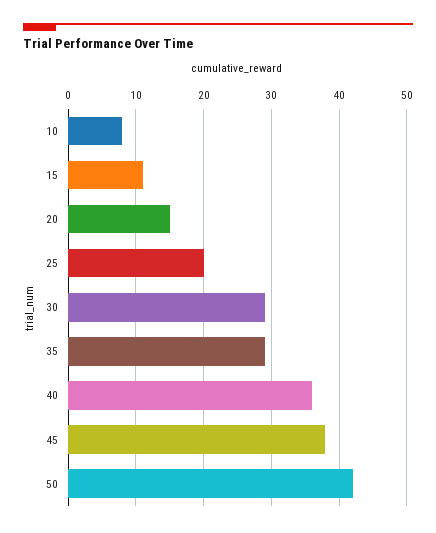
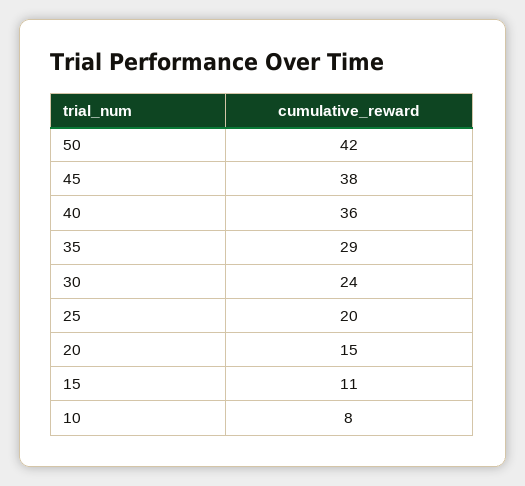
  {
    "10": 8,
    "15": 11,
    "20": 15,
    "25": 20,
-   "30": 29,
+   "30": 24,
    "35": 29,
    "40": 36,
    "45": 38,
    "50": 42
  }

